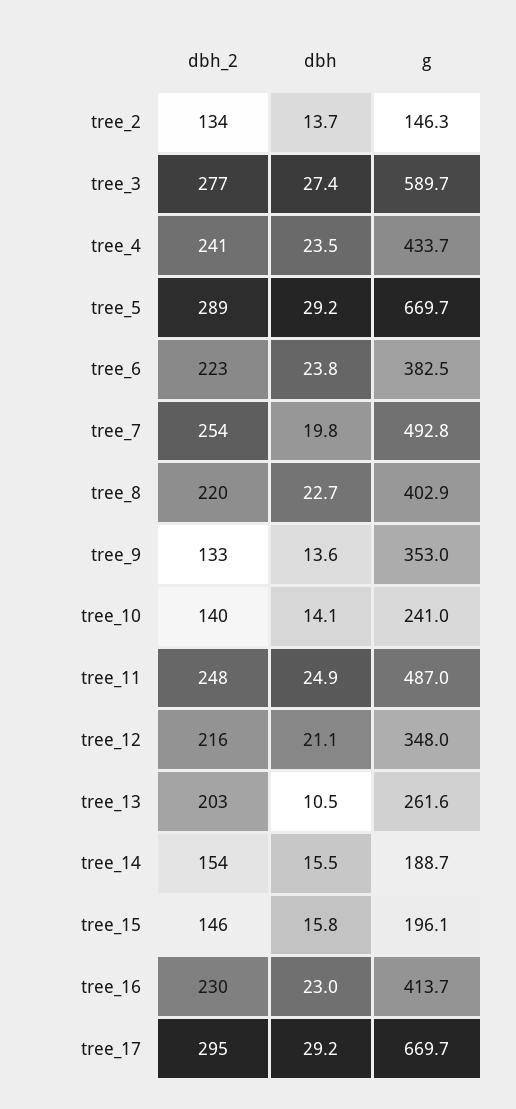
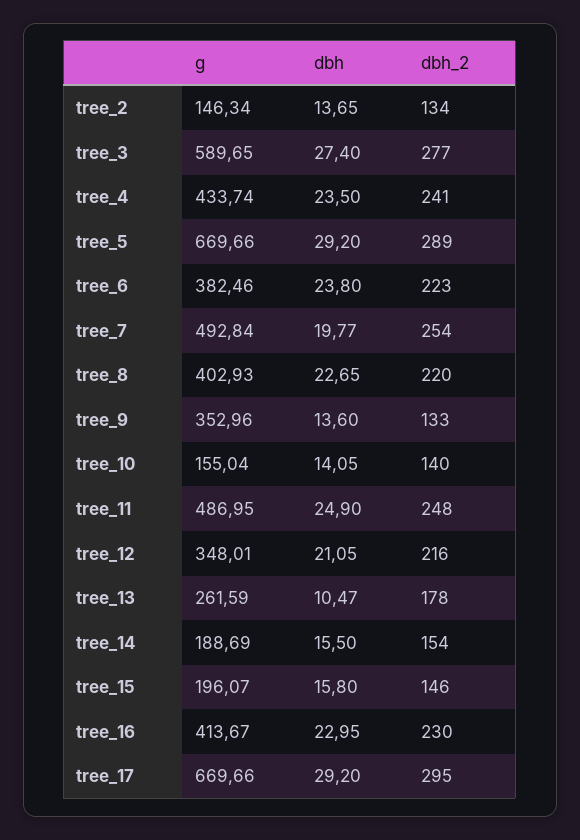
  {
    "dbh_2": {
      "tree_2": 134,
      "tree_3": 277,
      "tree_4": 241,
      "tree_5": 289,
      "tree_6": 223,
      "tree_7": 254,
      "tree_8": 220,
      "tree_9": 133,
      "tree_10": 140,
      "tree_11": 248,
      "tree_12": 216,
-     "tree_13": 203,
+     "tree_13": 178,
      "tree_14": 154,
      "tree_15": 146,
      "tree_16": 230,
      "tree_17": 295
    },
    "dbh": {
      "tree_2": 13.65,
      "tree_3": 27.4,
      "tree_4": 23.5,
      "tree_5": 29.2,
      "tree_6": 23.8,
      "tree_7": 19.77,
      "tree_8": 22.65,
      "tree_9": 13.6,
      "tree_10": 14.05,
      "tree_11": 24.9,
      "tree_12": 21.05,
      "tree_13": 10.47,
      "tree_14": 15.5,
      "tree_15": 15.8,
      "tree_16": 22.95,
      "tree_17": 29.2
    },
    "g": {
      "tree_2": 146.34,
      "tree_3": 589.65,
      "tree_4": 433.74,
      "tree_5": 669.66,
      "tree_6": 382.46,
      "tree_7": 492.84,
      "tree_8": 402.93,
      "tree_9": 352.96,
-     "tree_10": 241,
+     "tree_10": 155.04,
      "tree_11": 486.95,
      "tree_12": 348.01,
      "tree_13": 261.59,
      "tree_14": 188.69,
      "tree_15": 196.07,
      "tree_16": 413.67,
      "tree_17": 669.66
    }
  }

